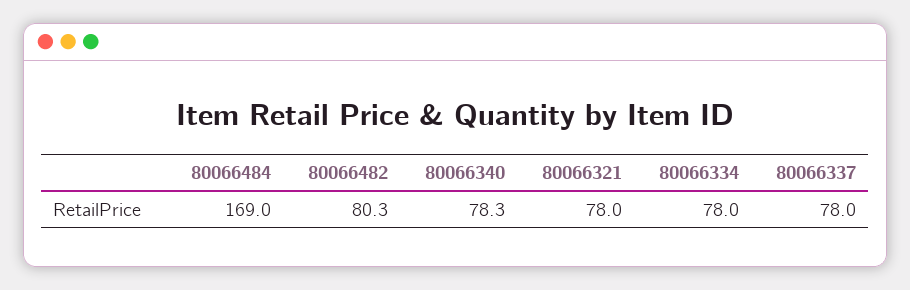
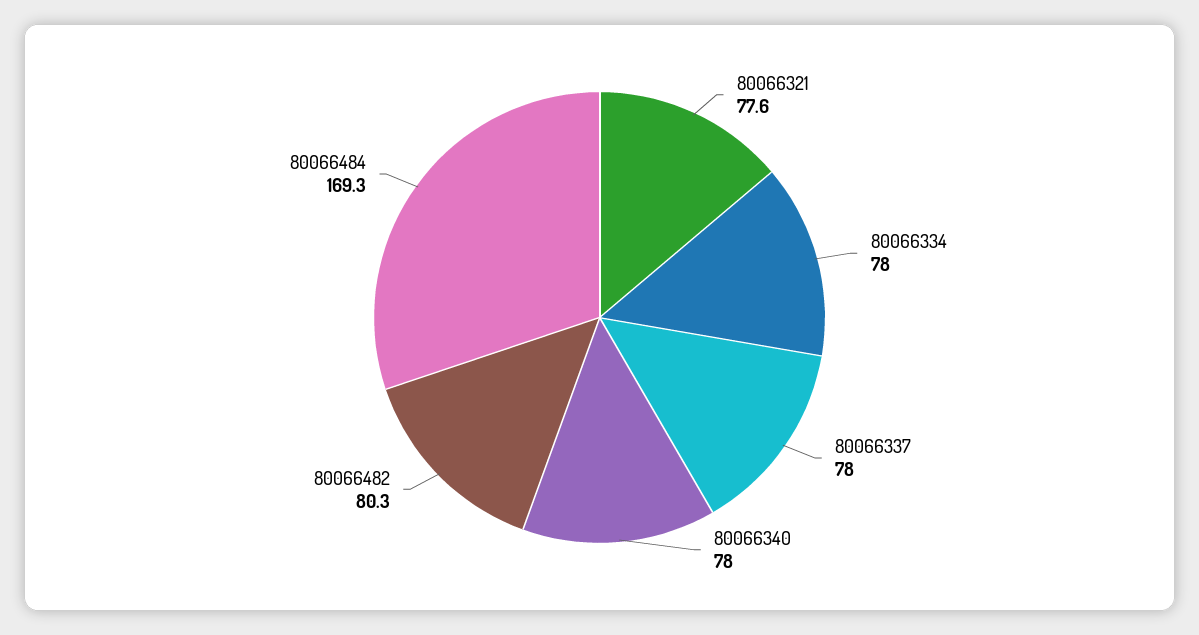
  {
-   "80066484": 169,
+   "80066484": 169.3,
    "80066482": 80.3,
-   "80066340": 78.3,
+   "80066340": 78,
-   "80066321": 78,
+   "80066321": 77.6,
    "80066334": 78,
    "80066337": 78
  }

